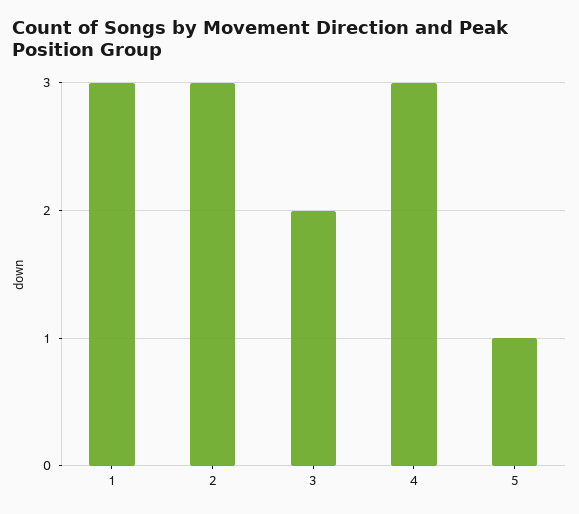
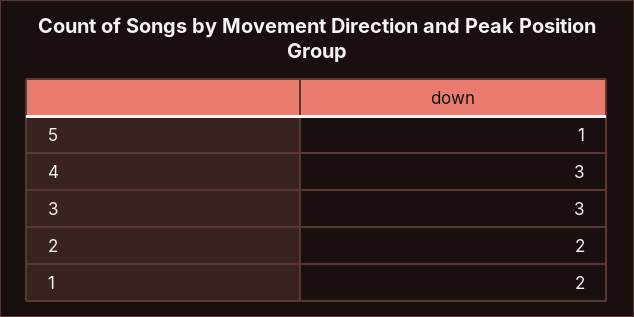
  {
-   "1": 3,
+   "1": 2,
-   "2": 3,
+   "2": 2,
-   "3": 2,
+   "3": 3,
    "4": 3,
    "5": 1
  }

